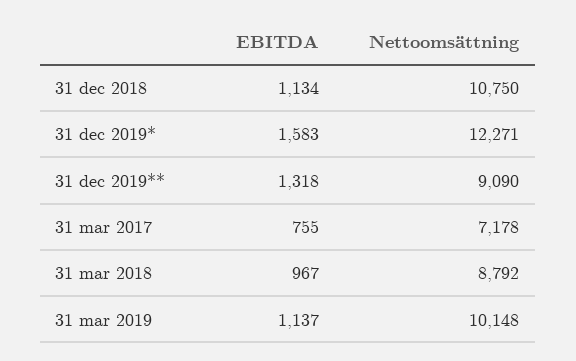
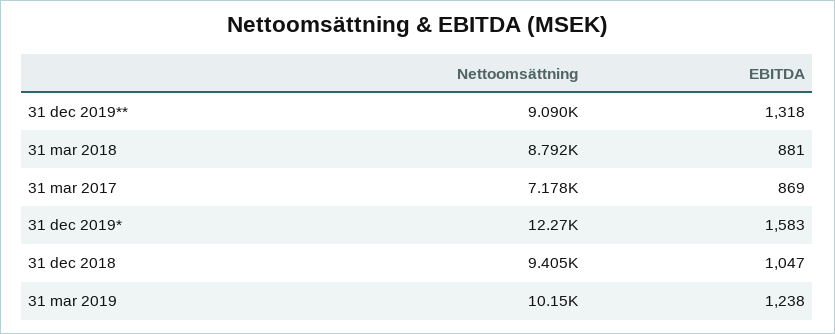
  {
    "EBITDA": {
-     "31 dec 2018": 1134,
+     "31 dec 2018": 1047,
      "31 dec 2019*": 1583,
      "31 dec 2019**": 1318,
-     "31 mar 2017": 755,
+     "31 mar 2017": 869,
-     "31 mar 2018": 967,
+     "31 mar 2018": 881,
-     "31 mar 2019": 1137
+     "31 mar 2019": 1238
    },
    "Nettoomsättning": {
-     "31 dec 2018": 10750,
+     "31 dec 2018": 9405,
      "31 dec 2019*": 12271,
      "31 dec 2019**": 9090,
      "31 mar 2017": 7178,
      "31 mar 2018": 8792,
      "31 mar 2019": 10148
    }
  }

